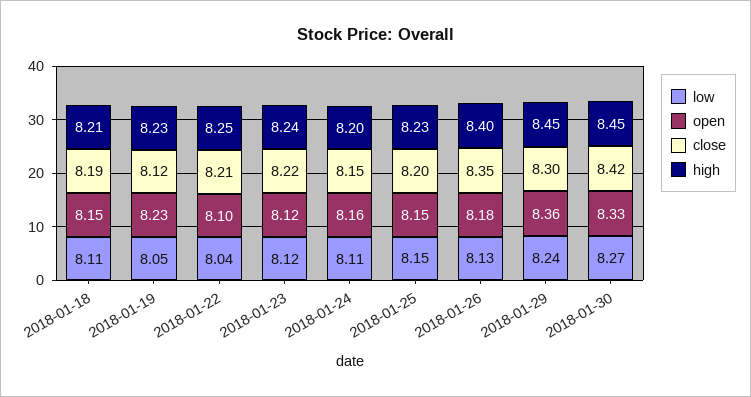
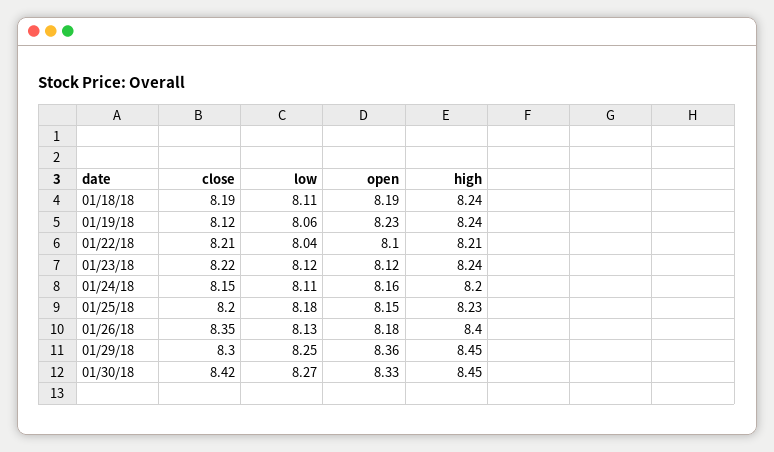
  {
    "low": {
      "2018-01-18": 8.11,
-     "2018-01-19": 8.05,
+     "2018-01-19": 8.06,
      "2018-01-22": 8.04,
      "2018-01-23": 8.12,
      "2018-01-24": 8.11,
-     "2018-01-25": 8.15,
+     "2018-01-25": 8.18,
      "2018-01-26": 8.13,
-     "2018-01-29": 8.24,
+     "2018-01-29": 8.25,
      "2018-01-30": 8.27
    },
    "open": {
-     "2018-01-18": 8.15,
+     "2018-01-18": 8.19,
      "2018-01-19": 8.23,
      "2018-01-22": 8.1,
      "2018-01-23": 8.12,
      "2018-01-24": 8.16,
      "2018-01-25": 8.15,
      "2018-01-26": 8.18,
      "2018-01-29": 8.36,
      "2018-01-30": 8.33
    },
    "close": {
      "2018-01-18": 8.19,
      "2018-01-19": 8.12,
      "2018-01-22": 8.21,
      "2018-01-23": 8.22,
      "2018-01-24": 8.15,
      "2018-01-25": 8.2,
      "2018-01-26": 8.35,
      "2018-01-29": 8.3,
      "2018-01-30": 8.42
    },
    "high": {
-     "2018-01-18": 8.21,
+     "2018-01-18": 8.24,
-     "2018-01-19": 8.23,
+     "2018-01-19": 8.24,
-     "2018-01-22": 8.25,
+     "2018-01-22": 8.21,
      "2018-01-23": 8.24,
      "2018-01-24": 8.2,
      "2018-01-25": 8.23,
      "2018-01-26": 8.4,
      "2018-01-29": 8.45,
      "2018-01-30": 8.45
    }
  }

